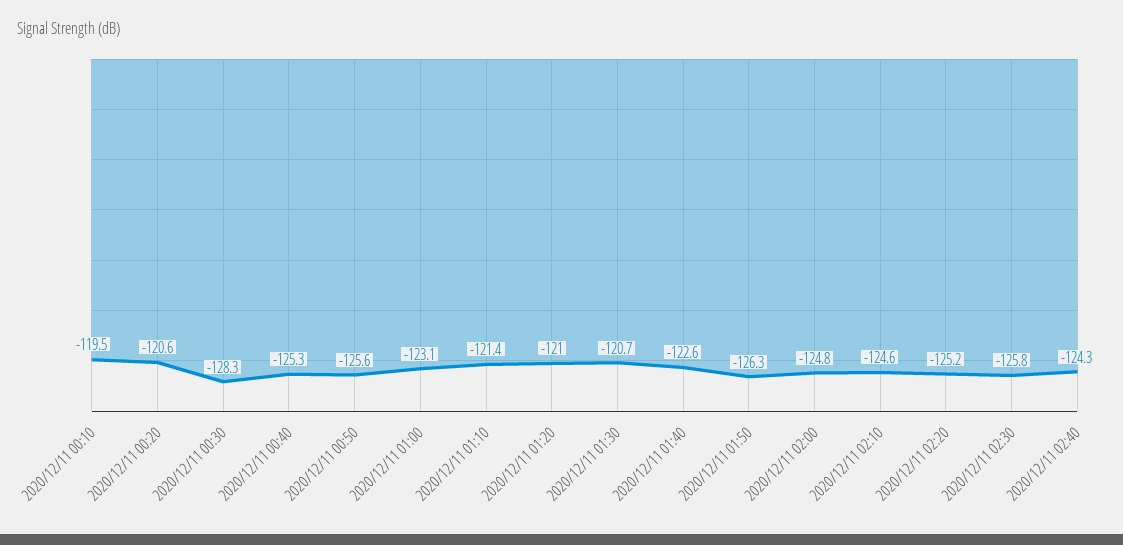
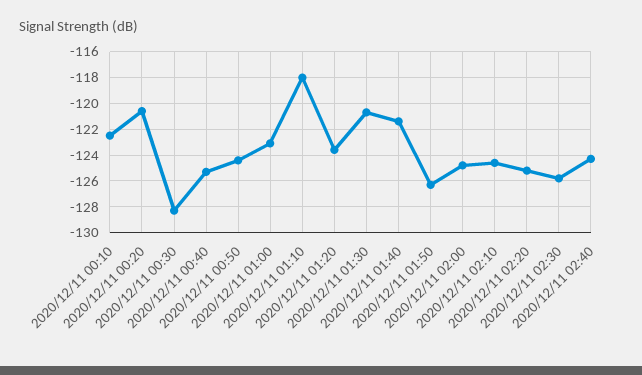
  {
-   "2020/12/11 00:10": -119.5,
+   "2020/12/11 00:10": -122.5,
    "2020/12/11 00:20": -120.6,
    "2020/12/11 00:30": -128.3,
    "2020/12/11 00:40": -125.3,
-   "2020/12/11 00:50": -125.6,
+   "2020/12/11 00:50": -124.5,
    "2020/12/11 01:00": -123.1,
-   "2020/12/11 01:10": -121.4,
+   "2020/12/11 01:10": -118,
-   "2020/12/11 01:20": -121,
+   "2020/12/11 01:20": -123.5,
    "2020/12/11 01:30": -120.7,
-   "2020/12/11 01:40": -122.6,
+   "2020/12/11 01:40": -121.5,
    "2020/12/11 01:50": -126.3,
    "2020/12/11 02:00": -124.8,
    "2020/12/11 02:10": -124.6,
    "2020/12/11 02:20": -125.2,
    "2020/12/11 02:30": -125.8,
    "2020/12/11 02:40": -124.3
  }

